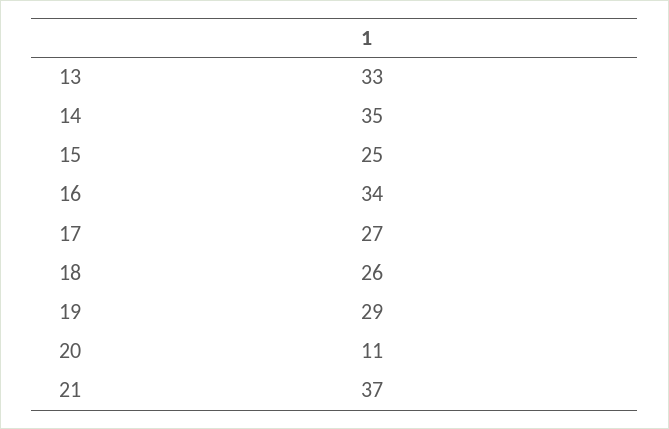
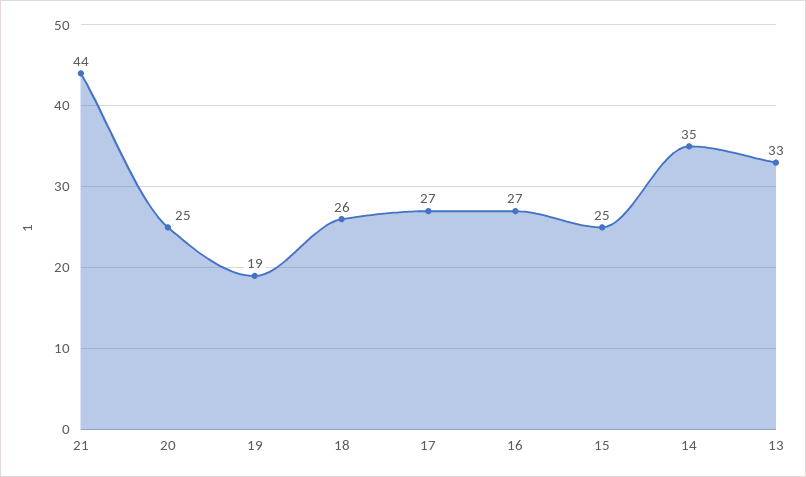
  {
    "13": 33,
    "14": 35,
    "15": 25,
-   "16": 34,
+   "16": 27,
    "17": 27,
    "18": 26,
-   "19": 29,
+   "19": 19,
-   "20": 11,
+   "20": 25,
-   "21": 37
+   "21": 44
  }

